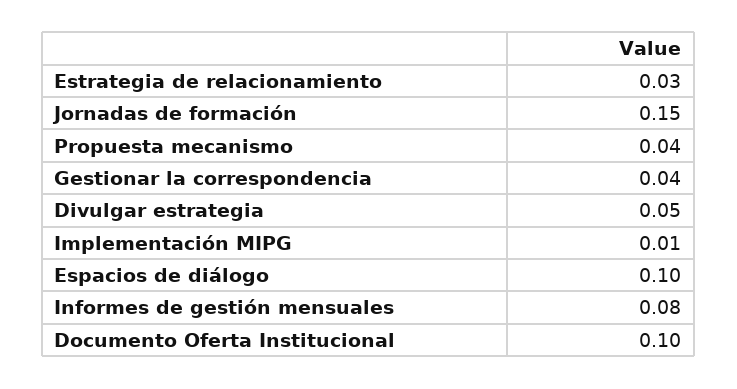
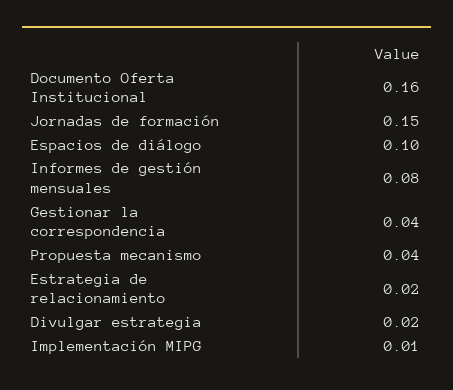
  {
-   "Estrategia de relacionamiento": 0.03,
+   "Estrategia de relacionamiento": 0.02,
    "Jornadas de formación": 0.15,
    "Propuesta mecanismo": 0.04,
    "Gestionar la correspondencia": 0.04,
-   "Divulgar estrategia": 0.05,
+   "Divulgar estrategia": 0.02,
    "Implementación MIPG": 0.01,
    "Espacios de diálogo": 0.1,
    "Informes de gestión mensuales": 0.08,
-   "Documento Oferta Institucional": 0.1
+   "Documento Oferta Institucional": 0.16
  }

